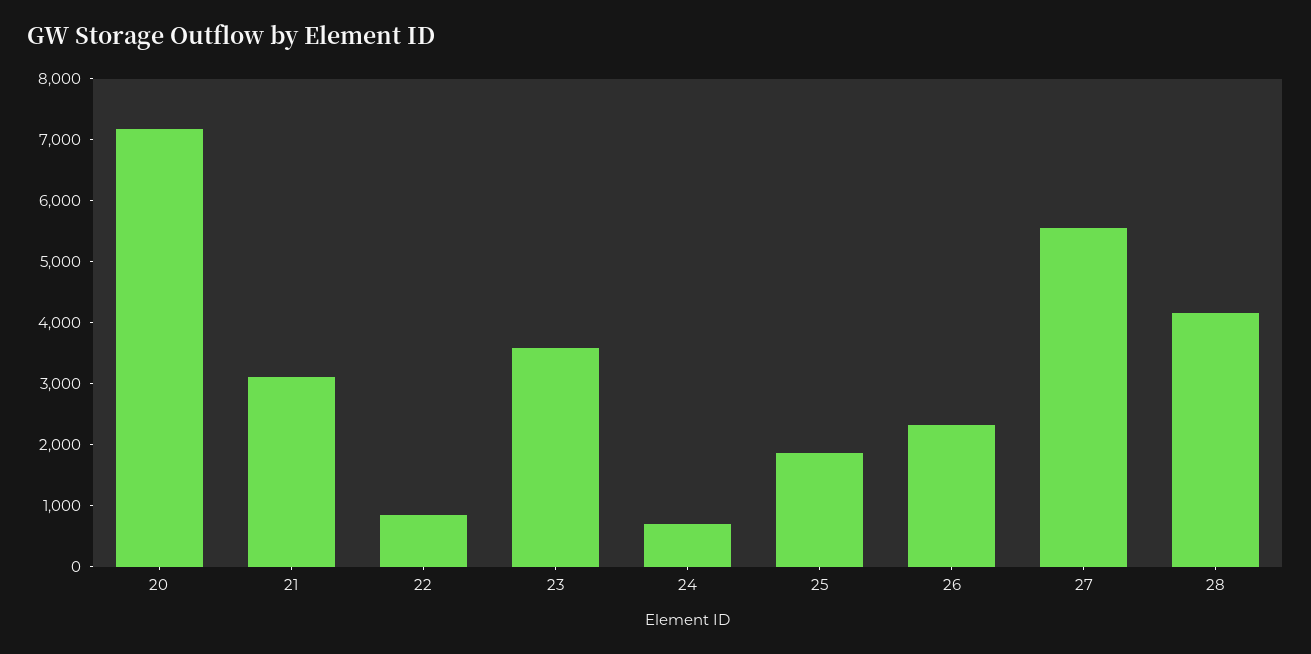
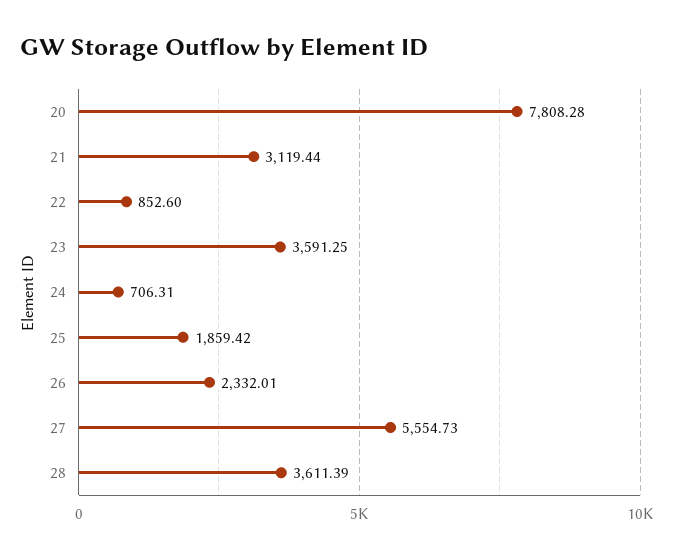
  {
-   "20": 7200,
+   "20": 7808.28,
    "21": 3119.44,
    "22": 852.6,
    "23": 3591.25,
    "24": 706.31,
    "25": 1859.42,
    "26": 2332.01,
    "27": 5554.73,
-   "28": 4200
+   "28": 3611.39
  }

